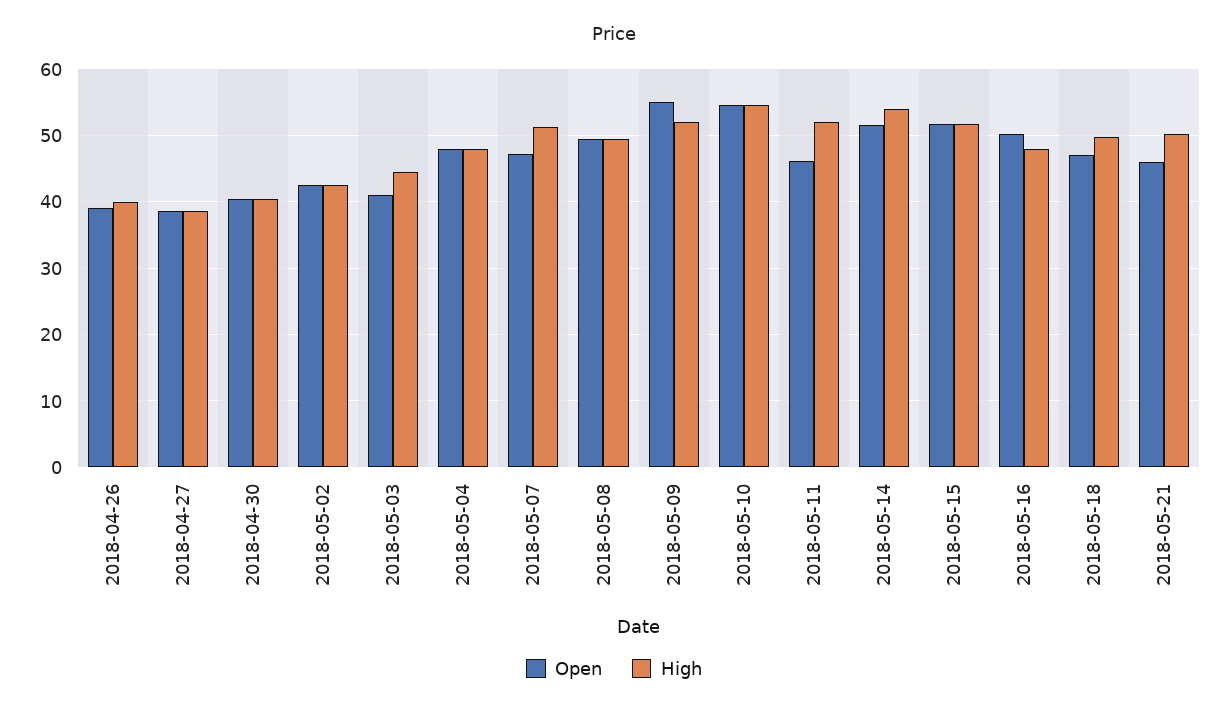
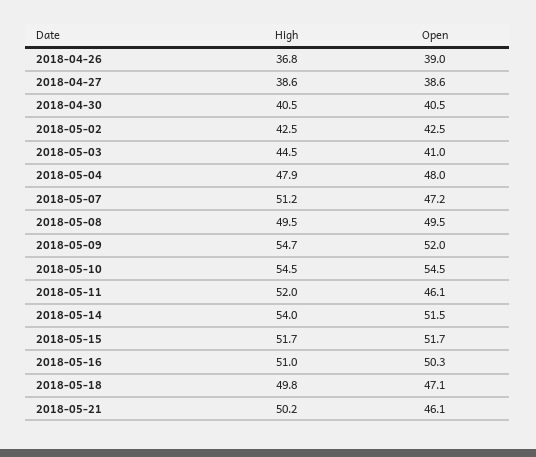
  {
    "Open": {
      "2018-04-26": 39,
      "2018-04-27": 38.6,
      "2018-04-30": 40.5,
      "2018-05-02": 42.5,
      "2018-05-03": 41,
      "2018-05-04": 48,
      "2018-05-07": 47.2,
      "2018-05-08": 49.5,
-     "2018-05-09": 55,
+     "2018-05-09": 52,
      "2018-05-10": 54.5,
      "2018-05-11": 46.1,
      "2018-05-14": 51.5,
      "2018-05-15": 51.7,
      "2018-05-16": 50.3,
      "2018-05-18": 47.1,
      "2018-05-21": 46.1
    },
    "High": {
-     "2018-04-26": 40,
+     "2018-04-26": 36.8,
      "2018-04-27": 38.6,
      "2018-04-30": 40.5,
      "2018-05-02": 42.5,
      "2018-05-03": 44.5,
      "2018-05-04": 47.9,
      "2018-05-07": 51.2,
      "2018-05-08": 49.5,
-     "2018-05-09": 52,
+     "2018-05-09": 54.7,
      "2018-05-10": 54.5,
      "2018-05-11": 52,
      "2018-05-14": 54,
      "2018-05-15": 51.7,
-     "2018-05-16": 48,
+     "2018-05-16": 51,
      "2018-05-18": 49.8,
      "2018-05-21": 50.2
    }
  }

